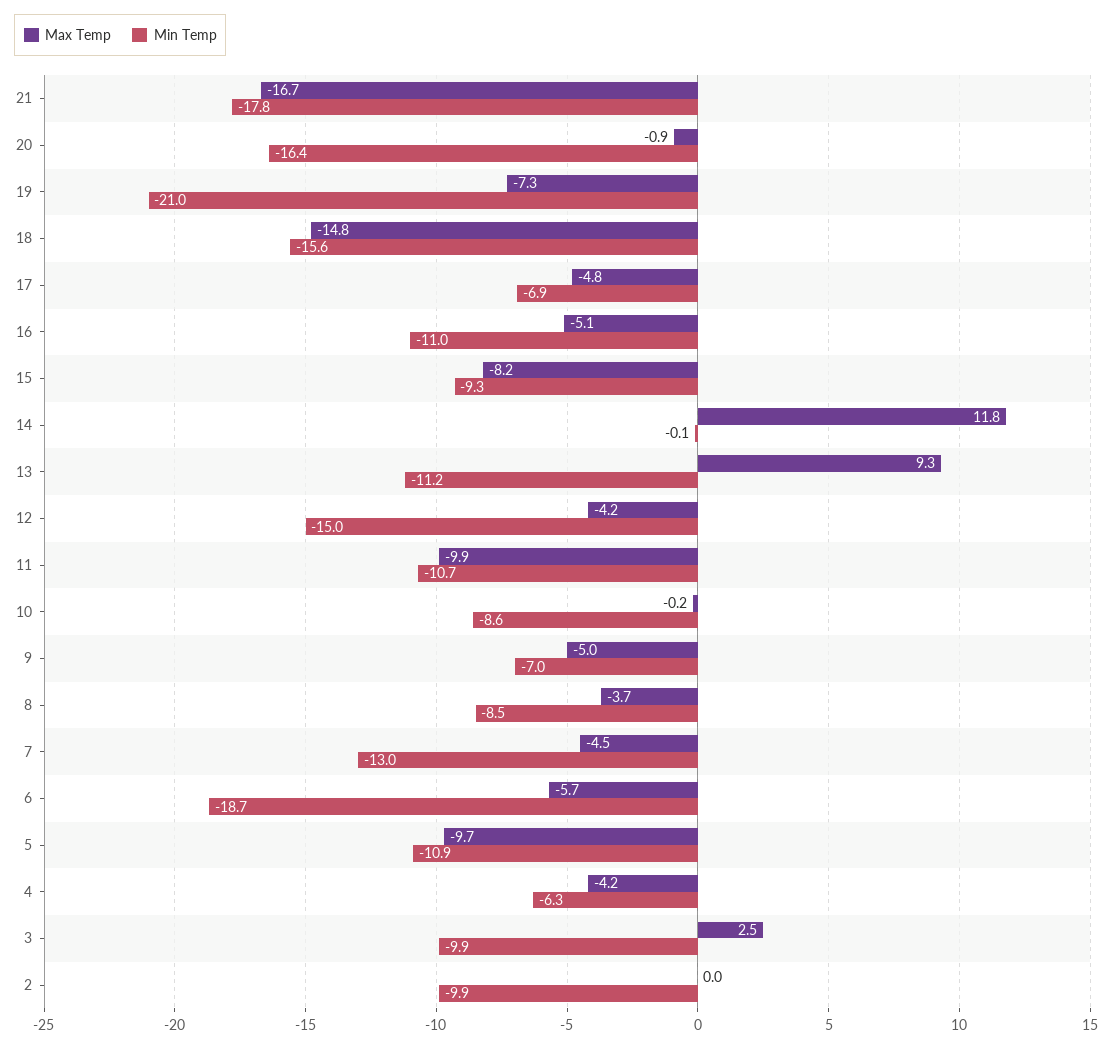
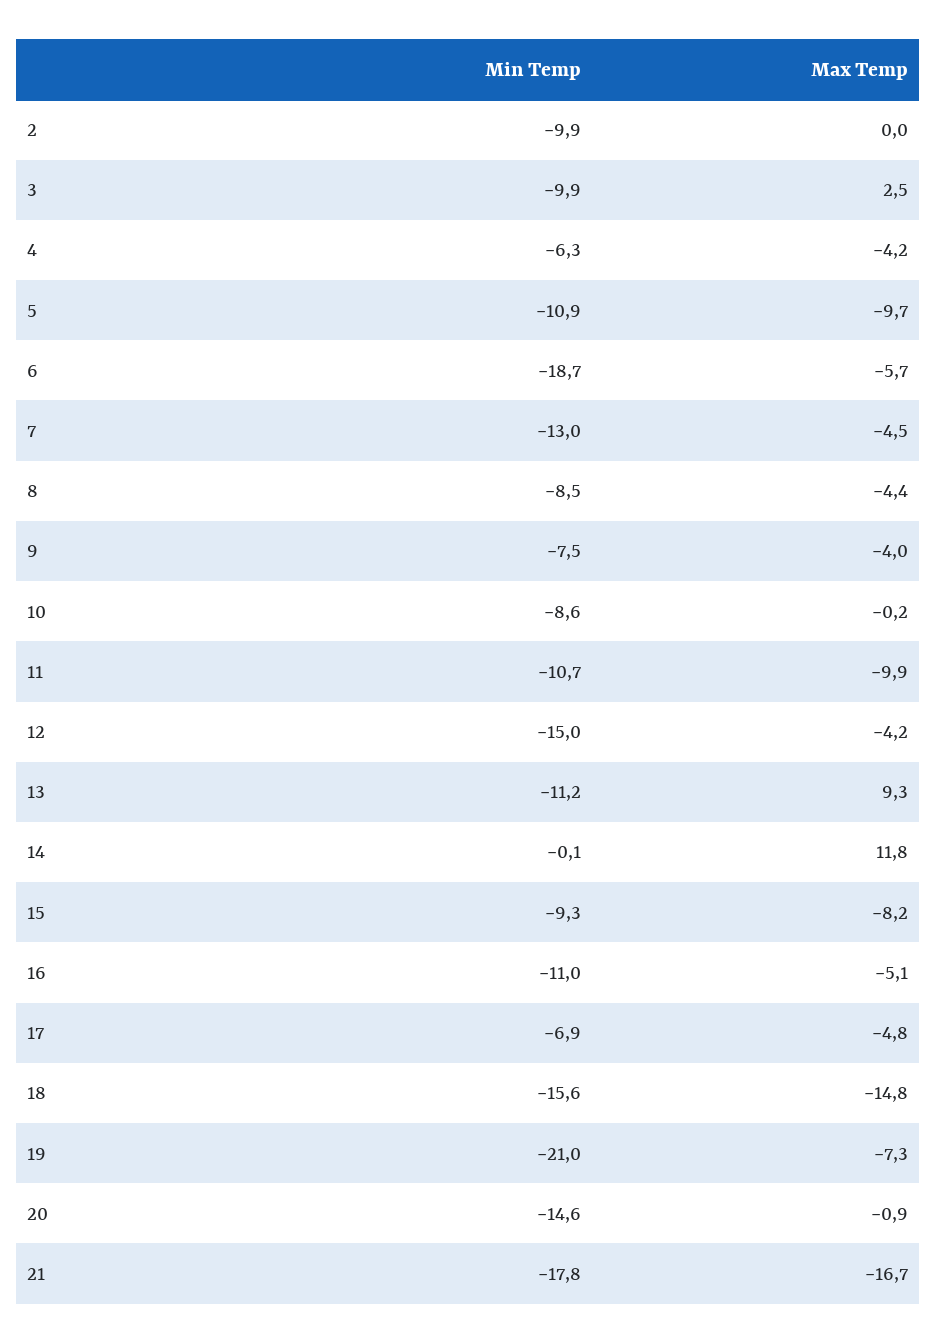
  {
    "Max Temp": {
      "21": -16.7,
      "20": -0.9,
      "19": -7.3,
      "18": -14.8,
      "17": -4.8,
      "16": -5.1,
      "15": -8.2,
      "14": 11.8,
      "13": 9.3,
      "12": -4.2,
      "11": -9.9,
      "10": -0.2,
-     "9": -5,
+     "9": -4,
-     "8": -3.7,
+     "8": -4.4,
      "7": -4.5,
      "6": -5.7,
      "5": -9.7,
      "4": -4.2,
      "3": 2.5,
      "2": 0
    },
    "Min Temp": {
      "21": -17.8,
-     "20": -16.4,
+     "20": -14.6,
      "19": -21,
      "18": -15.6,
      "17": -6.9,
      "16": -11,
      "15": -9.3,
      "14": -0.1,
      "13": -11.2,
      "12": -15,
      "11": -10.7,
      "10": -8.6,
-     "9": -7,
+     "9": -7.5,
      "8": -8.5,
      "7": -13,
      "6": -18.7,
      "5": -10.9,
      "4": -6.3,
      "3": -9.9,
      "2": -9.9
    }
  }

